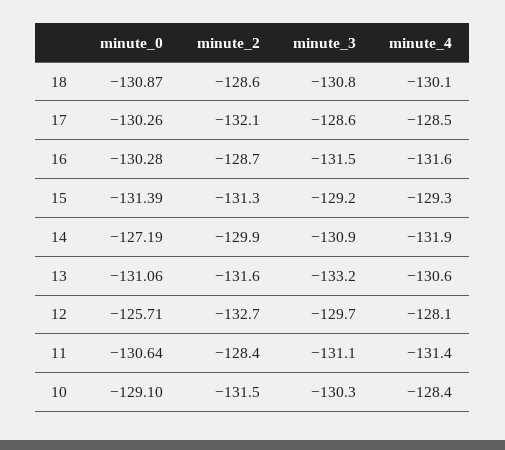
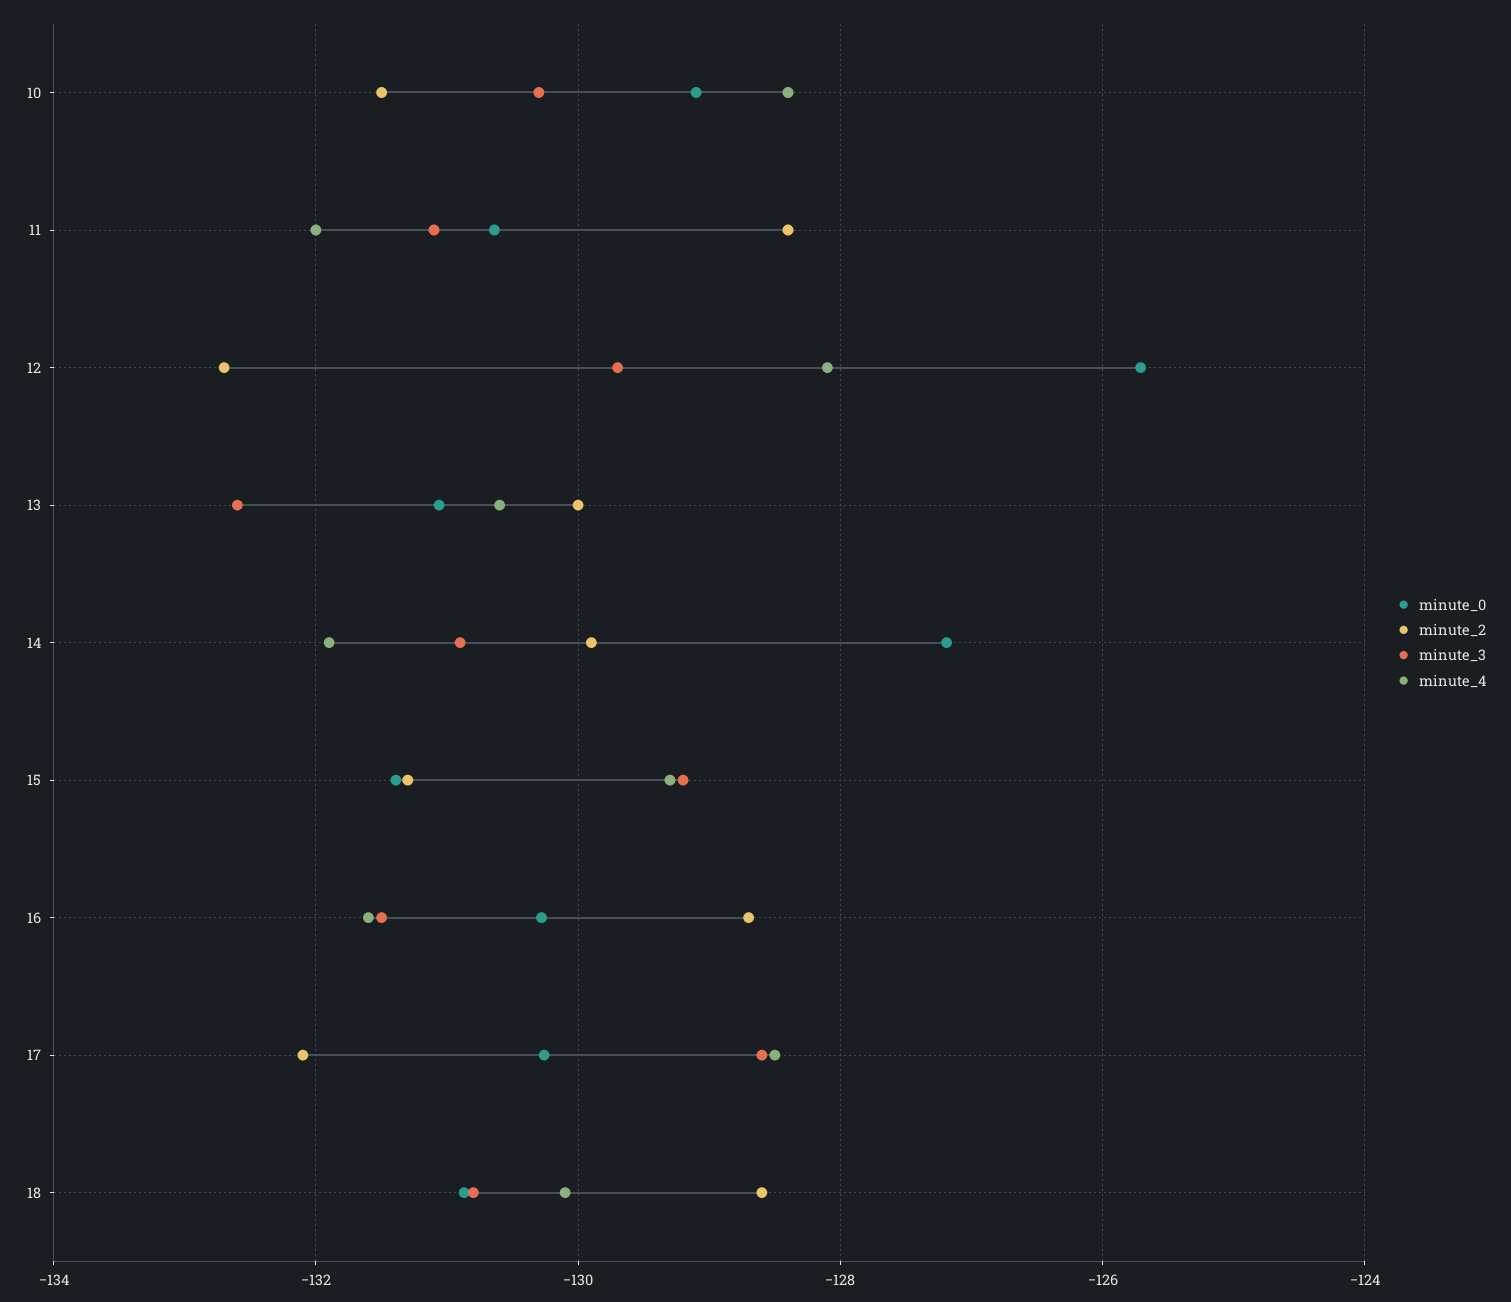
  {
    "minute_0": {
      "18": -130.87,
      "17": -130.26,
      "16": -130.28,
      "15": -131.39,
      "14": -127.19,
      "13": -131.06,
      "12": -125.71,
      "11": -130.64,
      "10": -129.1
    },
    "minute_2": {
      "18": -128.6,
      "17": -132.1,
      "16": -128.7,
      "15": -131.3,
      "14": -129.9,
-     "13": -131.6,
+     "13": -130,
      "12": -132.7,
      "11": -128.4,
      "10": -131.5
    },
    "minute_3": {
      "18": -130.8,
      "17": -128.6,
      "16": -131.5,
      "15": -129.2,
      "14": -130.9,
-     "13": -133.2,
+     "13": -132.6,
      "12": -129.7,
      "11": -131.1,
      "10": -130.3
    },
    "minute_4": {
      "18": -130.1,
      "17": -128.5,
      "16": -131.6,
      "15": -129.3,
      "14": -131.9,
      "13": -130.6,
      "12": -128.1,
-     "11": -131.4,
+     "11": -132,
      "10": -128.4
    }
  }

